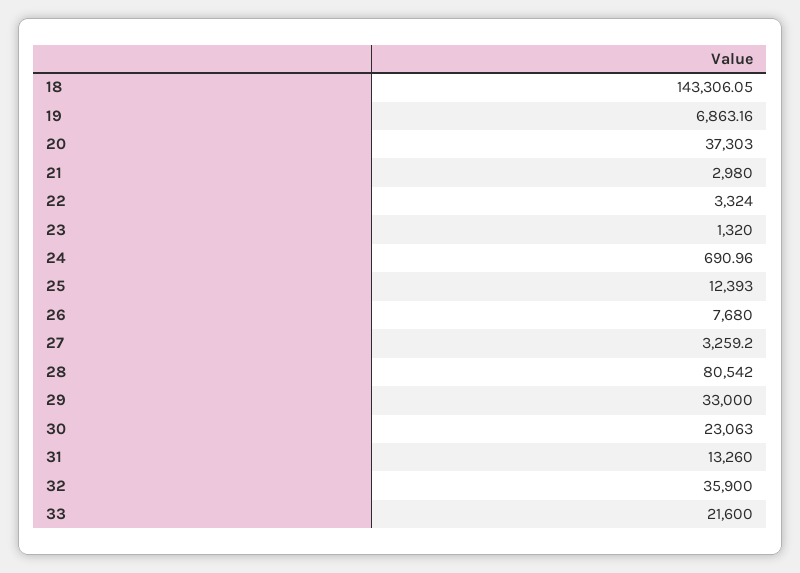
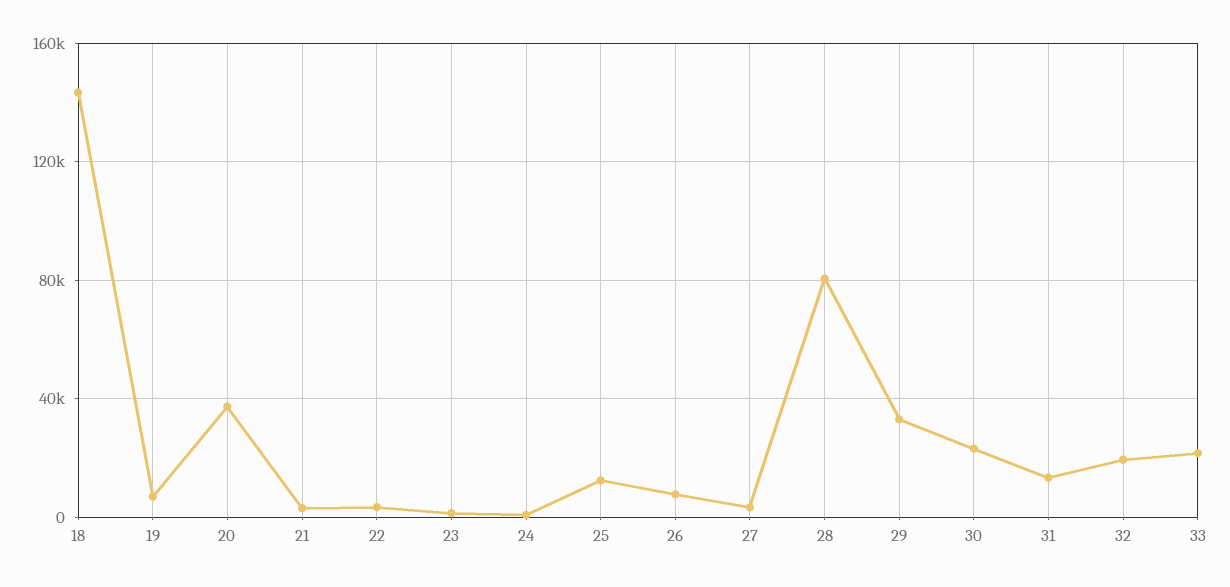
  {
    "18": 143306.05,
    "19": 6863.16,
    "20": 37303,
    "21": 2980,
    "22": 3324,
    "23": 1320,
    "24": 690.96,
    "25": 12393,
    "26": 7680,
    "27": 3259.2,
    "28": 80542,
    "29": 33000,
    "30": 23063,
    "31": 13260,
-   "32": 35900,
+   "32": 20000,
    "33": 21600
  }

